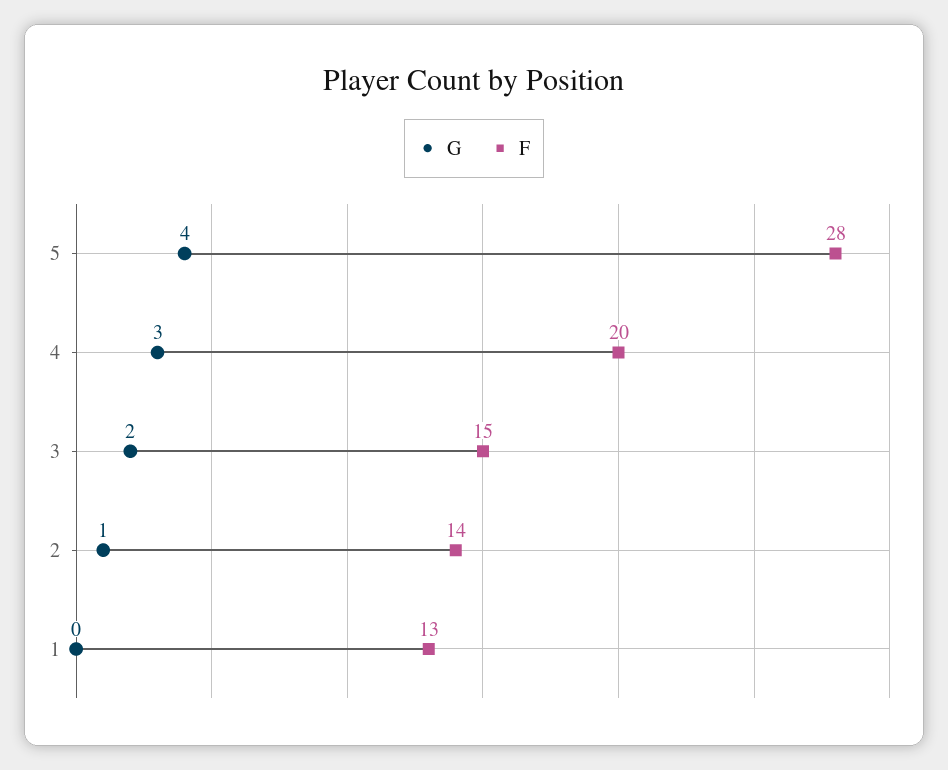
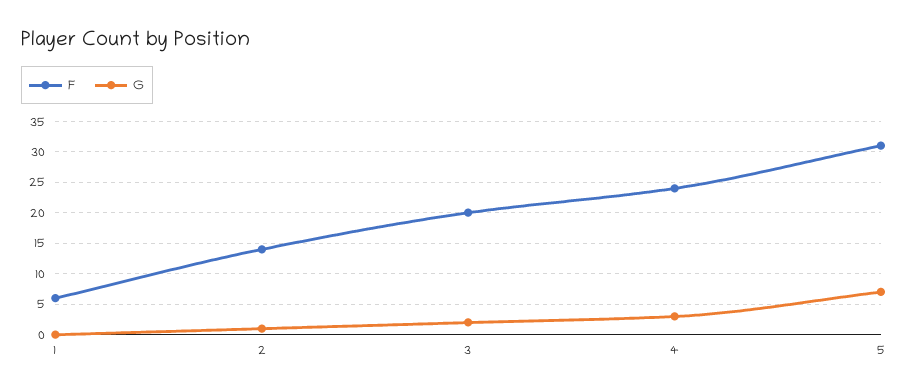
  {
    "G": {
-     "5": 4,
+     "5": 7,
      "4": 3,
      "3": 2,
      "2": 1,
      "1": 0
    },
    "F": {
-     "5": 28,
+     "5": 31,
-     "4": 20,
+     "4": 24,
-     "3": 15,
+     "3": 20,
      "2": 14,
-     "1": 13
+     "1": 6
    }
  }

